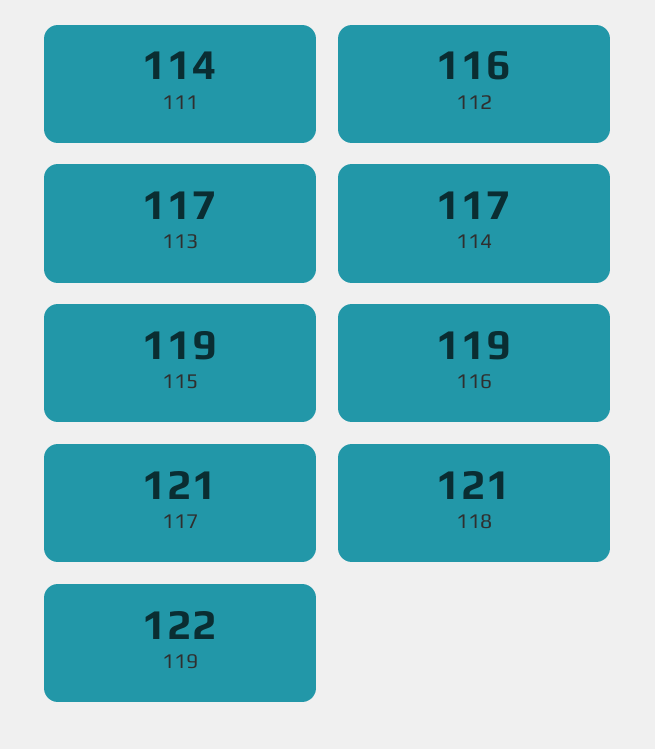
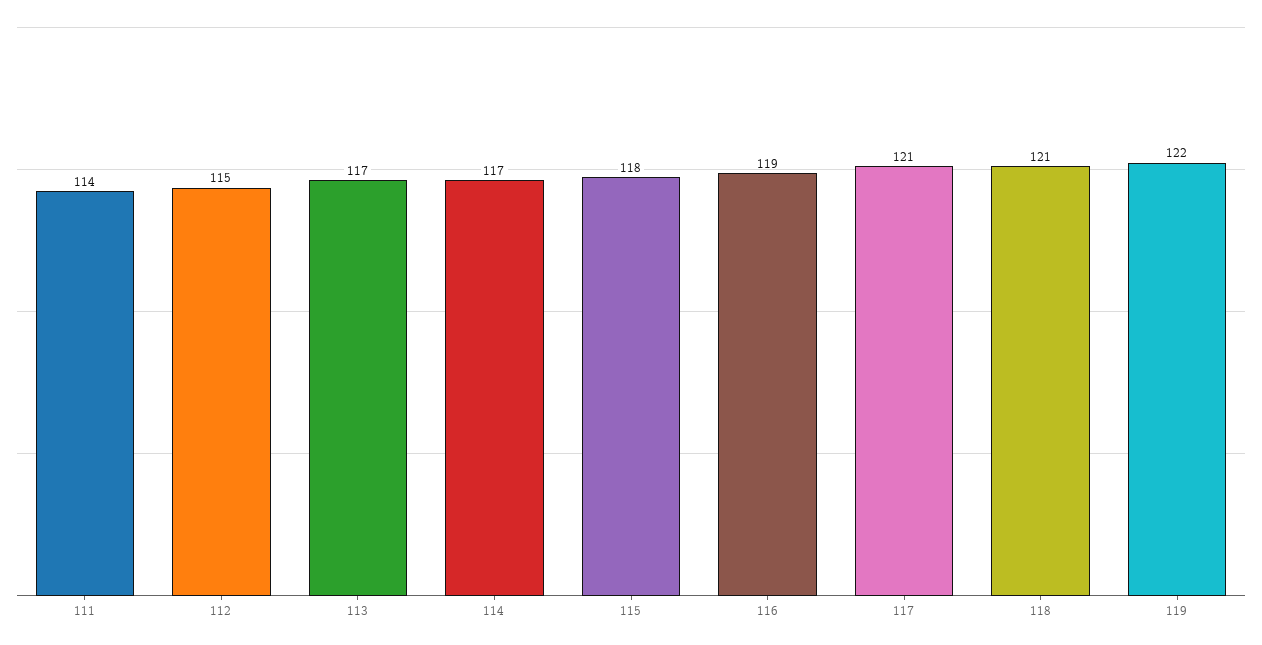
  {
    "111": 114,
-   "112": 116,
+   "112": 115,
    "113": 117,
    "114": 117,
-   "115": 119,
+   "115": 118,
    "116": 119,
    "117": 121,
    "118": 121,
    "119": 122
  }

